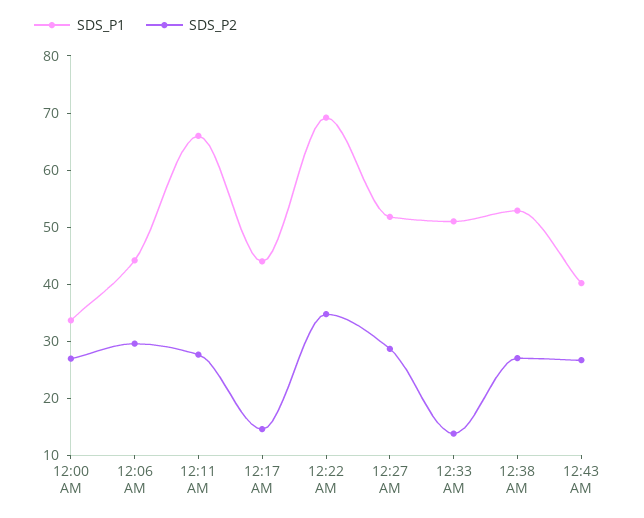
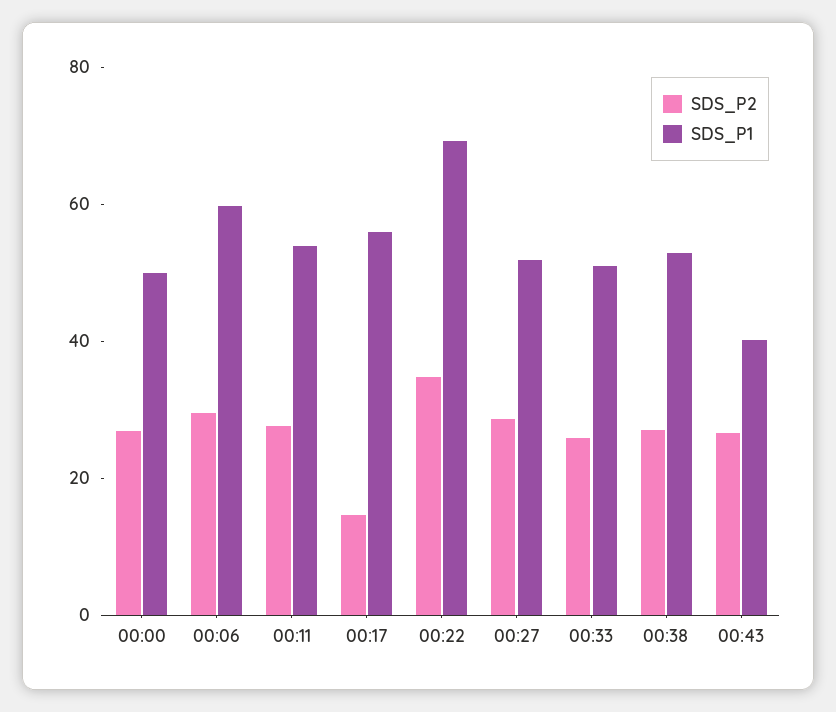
  {
    "SDS_P1": {
-     "12:00 AM": 34,
+     "12:00 AM": 50,
-     "12:06 AM": 44,
+     "12:06 AM": 60,
-     "12:11 AM": 66,
+     "12:11 AM": 55,
-     "12:17 AM": 44,
+     "12:17 AM": 55,
      "12:22 AM": 70,
      "12:27 AM": 52,
      "12:33 AM": 52,
      "12:38 AM": 52,
      "12:43 AM": 40
    },
    "SDS_P2": {
      "12:00 AM": 26,
      "12:06 AM": 30,
      "12:11 AM": 28,
      "12:17 AM": 14,
      "12:22 AM": 34,
      "12:27 AM": 28,
-     "12:33 AM": 14,
+     "12:33 AM": 25,
      "12:38 AM": 28,
      "12:43 AM": 26
    }
  }

